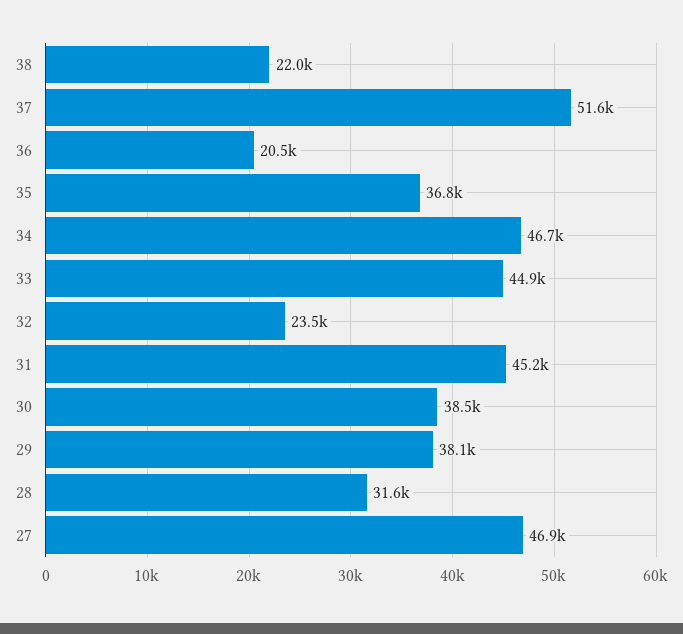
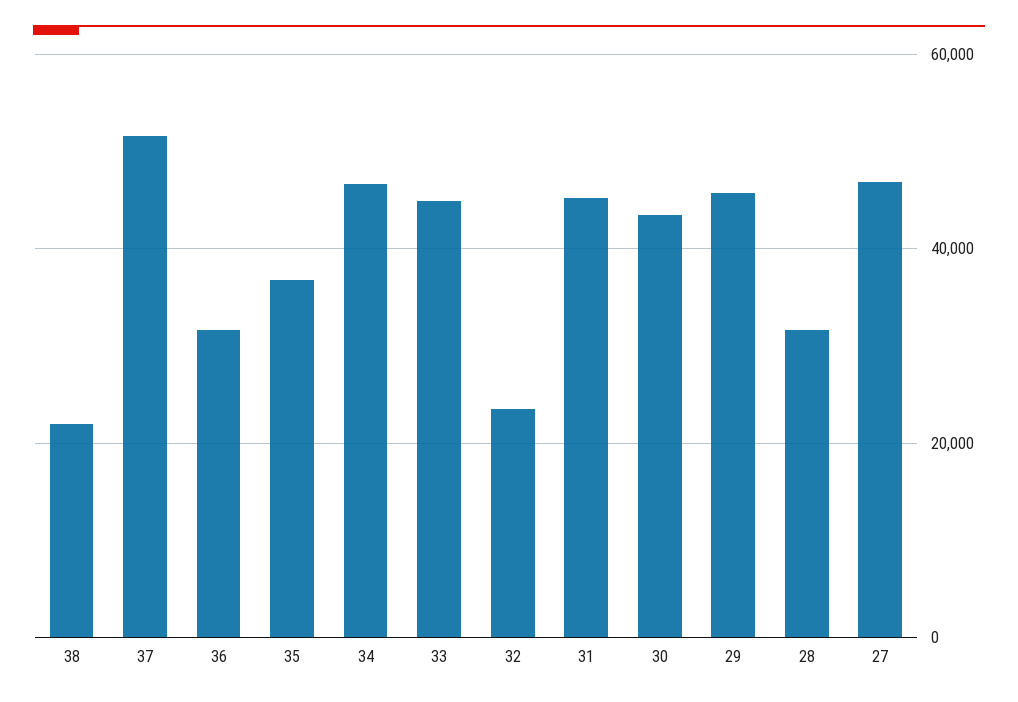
  {
    "38": 22000,
    "37": 51600,
-   "36": 20500,
+   "36": 32000,
    "35": 36800,
    "34": 46700,
    "33": 44900,
    "32": 23500,
    "31": 45200,
-   "30": 38500,
+   "30": 44000,
-   "29": 38100,
+   "29": 46000,
    "28": 31600,
    "27": 46900
  }

